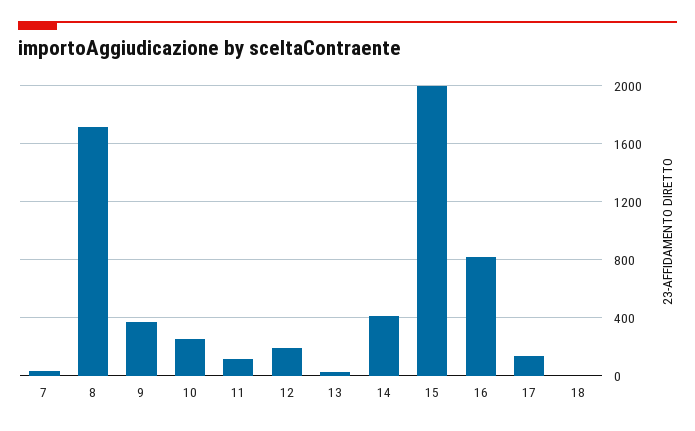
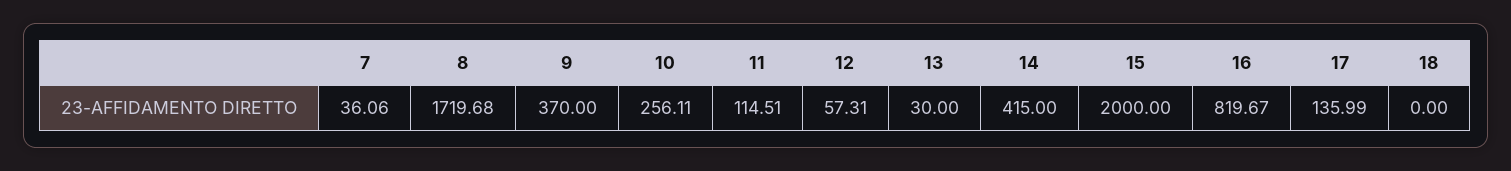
  {
    "7": 36.06,
    "8": 1719.68,
    "9": 370,
    "10": 256.11,
    "11": 114.51,
-   "12": 200,
+   "12": 57.31,
    "13": 30,
    "14": 415,
    "15": 2000,
    "16": 819.67,
    "17": 135.99,
    "18": 0
  }

